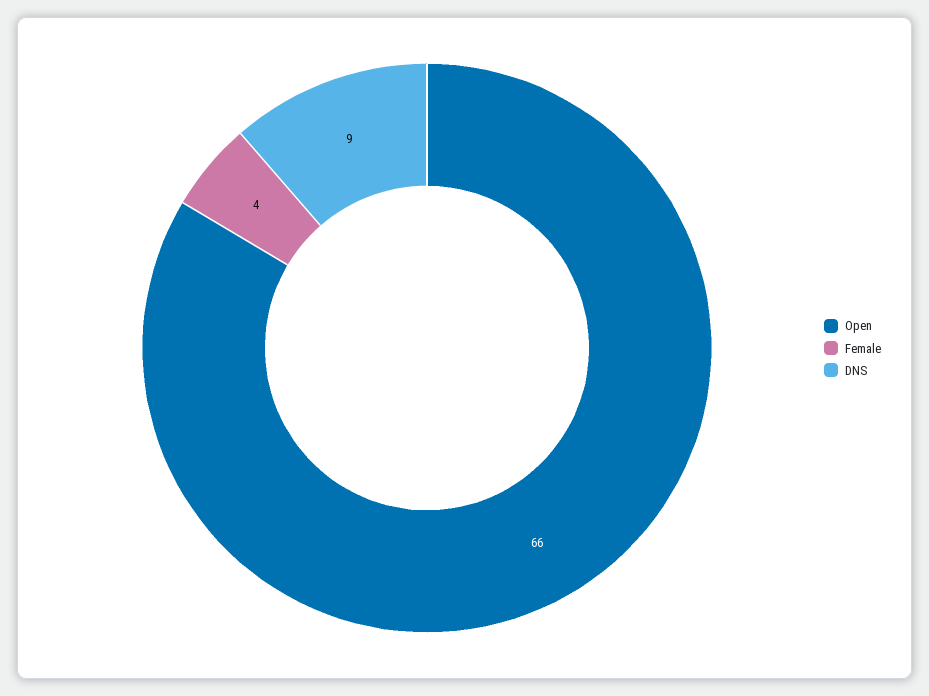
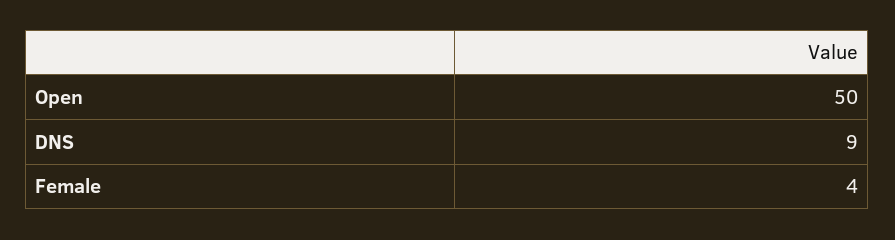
  {
-   "Open": 66,
+   "Open": 50,
    "Female": 4,
    "DNS": 9
  }

